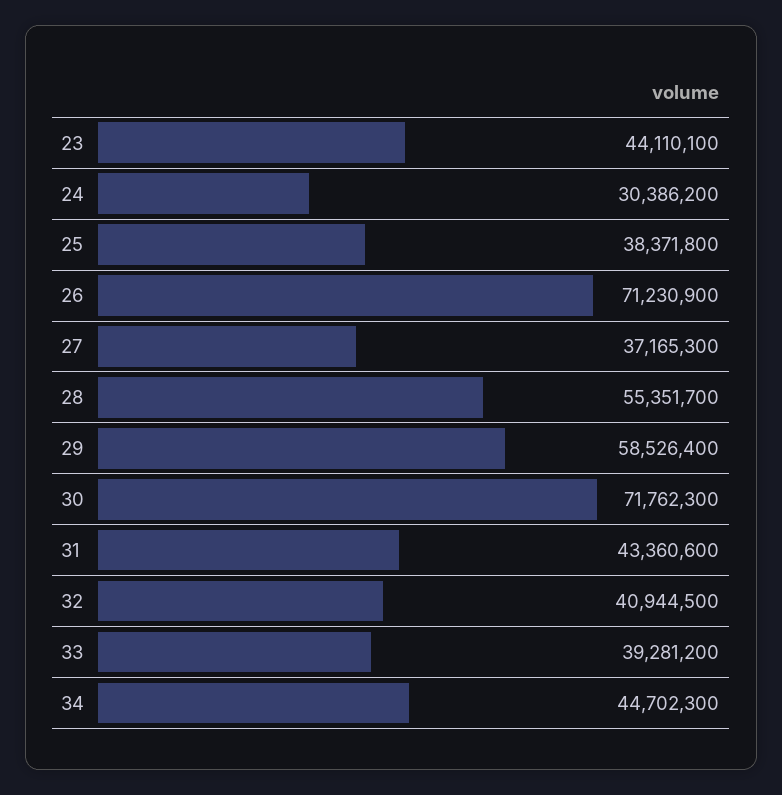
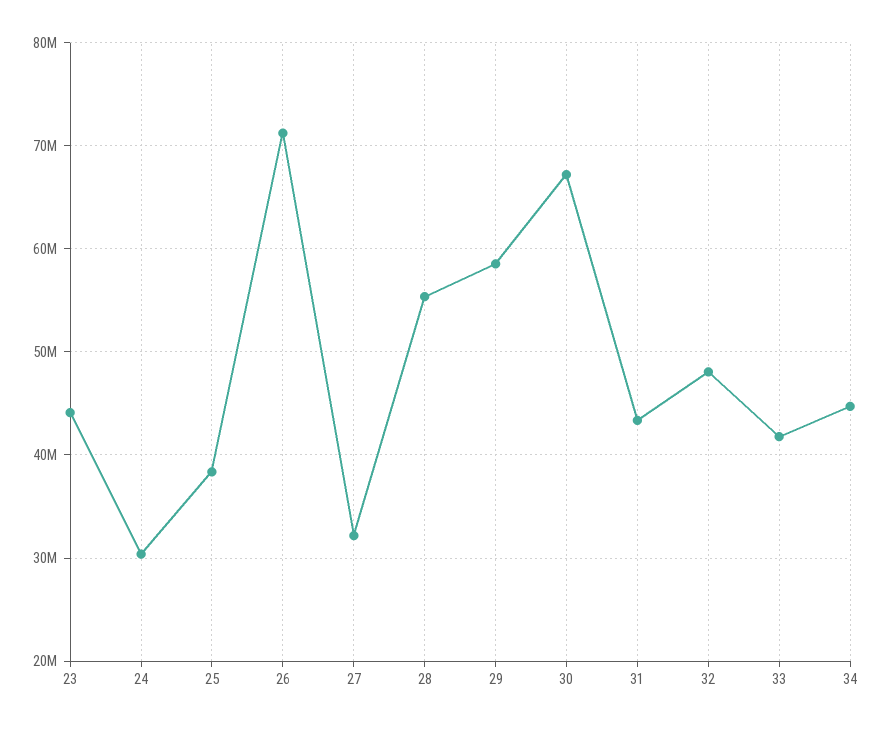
  {
    "23": 44110100,
    "24": 30386200,
    "25": 38371800,
    "26": 71230900,
-   "27": 37165300,
+   "27": 32000000,
    "28": 55351700,
    "29": 58526400,
-   "30": 71762300,
+   "30": 67000000,
    "31": 43360600,
-   "32": 40944500,
+   "32": 48000000,
-   "33": 39281200,
+   "33": 42000000,
    "34": 44702300
  }

